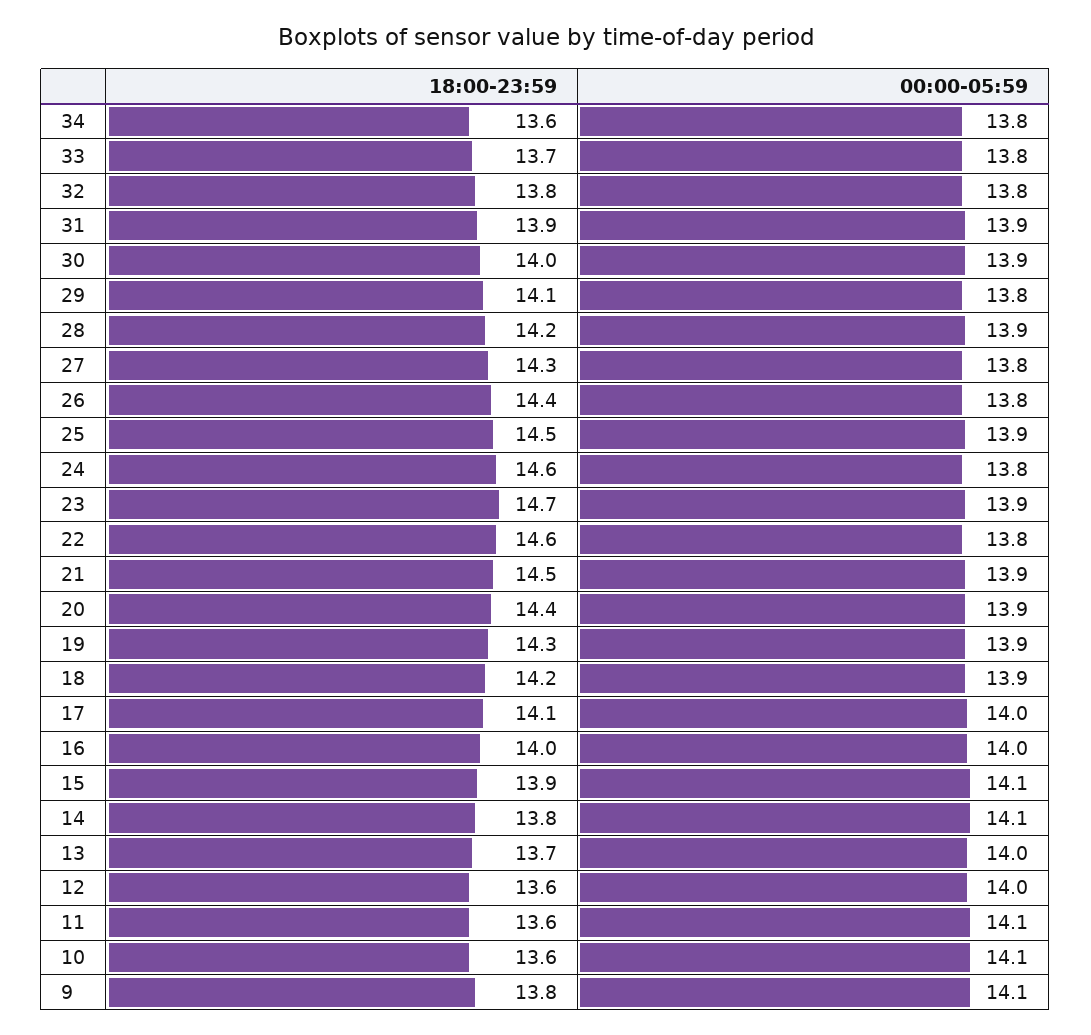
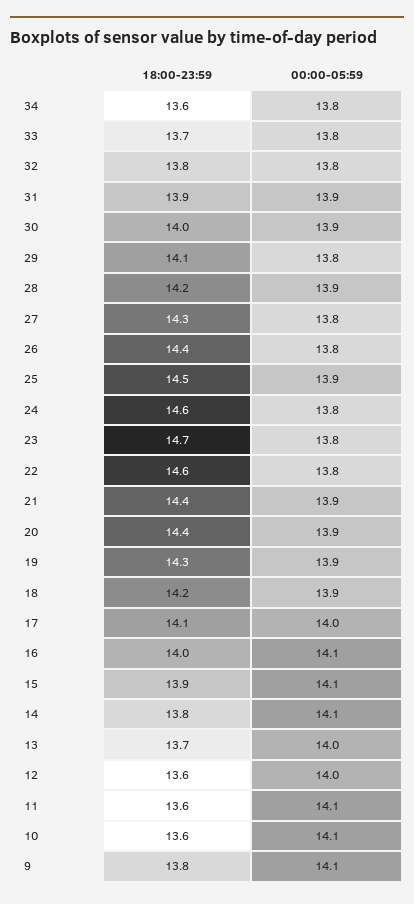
  {
    "18:00-23:59": {
      "34": 13.6,
      "33": 13.7,
      "32": 13.8,
      "31": 13.9,
      "30": 14,
      "29": 14.1,
      "28": 14.2,
      "27": 14.3,
      "26": 14.4,
      "25": 14.5,
      "24": 14.6,
      "23": 14.7,
      "22": 14.6,
-     "21": 14.5,
+     "21": 14.4,
      "20": 14.4,
      "19": 14.3,
      "18": 14.2,
      "17": 14.1,
      "16": 14,
      "15": 13.9,
      "14": 13.8,
      "13": 13.7,
      "12": 13.6,
      "11": 13.6,
      "10": 13.6,
      "9": 13.8
    },
    "00:00-05:59": {
      "34": 13.8,
      "33": 13.8,
      "32": 13.8,
      "31": 13.9,
      "30": 13.9,
      "29": 13.8,
      "28": 13.9,
      "27": 13.8,
      "26": 13.8,
      "25": 13.9,
      "24": 13.8,
-     "23": 13.9,
+     "23": 13.8,
      "22": 13.8,
      "21": 13.9,
      "20": 13.9,
      "19": 13.9,
      "18": 13.9,
      "17": 14,
-     "16": 14,
+     "16": 14.1,
      "15": 14.1,
      "14": 14.1,
      "13": 14,
      "12": 14,
      "11": 14.1,
      "10": 14.1,
      "9": 14.1
    }
  }

